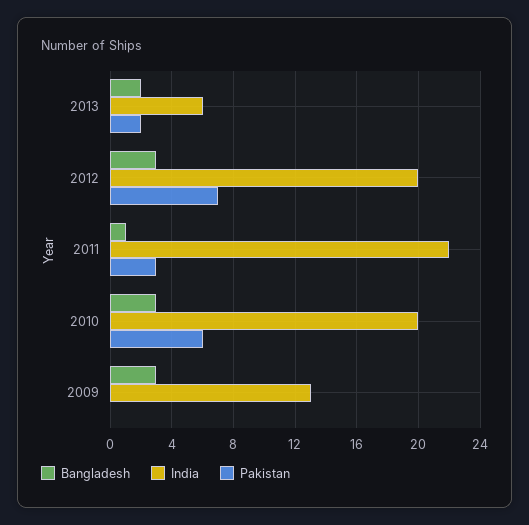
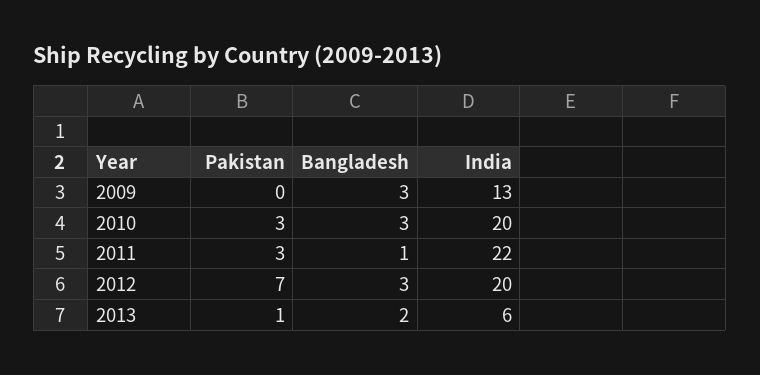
  {
    "Bangladesh": {
      "2013": 2,
      "2012": 3,
      "2011": 1,
      "2010": 3,
      "2009": 3
    },
    "India": {
      "2013": 6,
      "2012": 20,
      "2011": 22,
      "2010": 20,
      "2009": 13
    },
    "Pakistan": {
-     "2013": 2,
+     "2013": 1,
      "2012": 7,
      "2011": 3,
-     "2010": 6,
+     "2010": 3,
      "2009": 0
    }
  }

